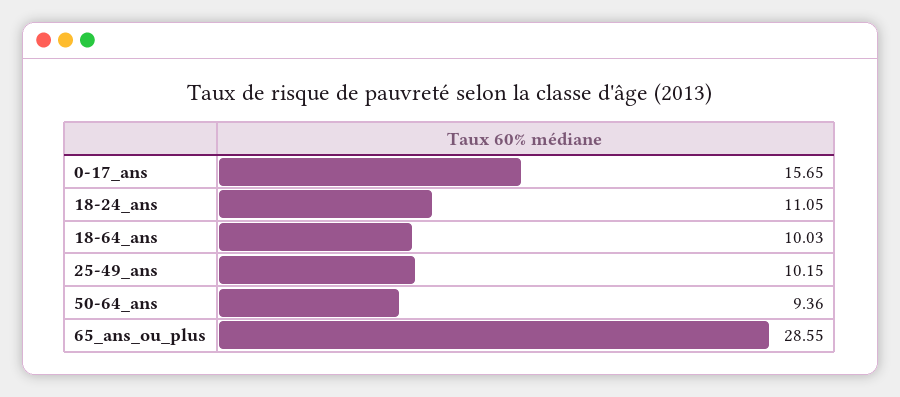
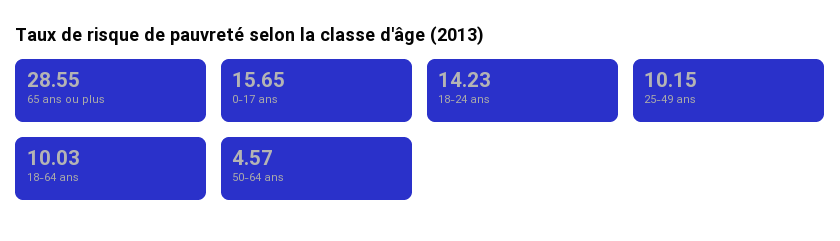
  {
    "0-17_ans": 15.65,
-   "18-24_ans": 11.05,
+   "18-24_ans": 14.23,
    "18-64_ans": 10.03,
    "25-49_ans": 10.15,
-   "50-64_ans": 9.36,
+   "50-64_ans": 4.57,
    "65_ans_ou_plus": 28.55
  }

